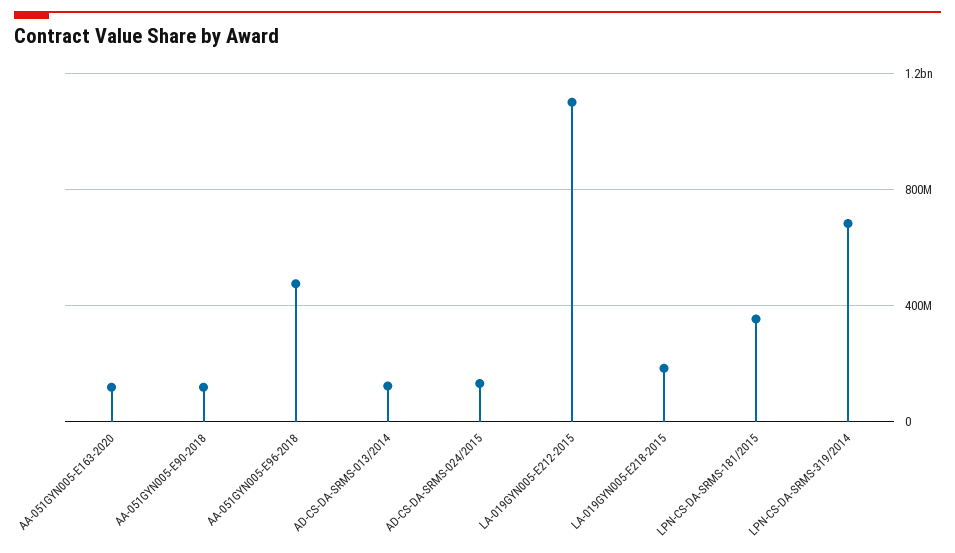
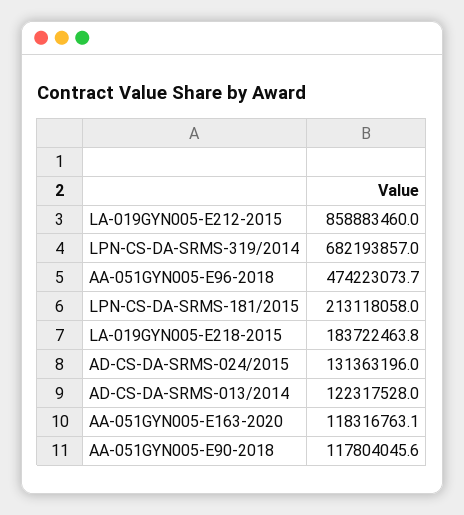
  {
    "AA-051GYN005-E163-2020": 118316763.1,
    "AA-051GYN005-E90-2018": 117804045.6,
    "AA-051GYN005-E96-2018": 474223073.7,
    "AD-CS-DA-SRMS-013/2014": 122317528,
    "AD-CS-DA-SRMS-024/2015": 131363196,
-   "LA-019GYN005-E212-2015": 1100000000,
+   "LA-019GYN005-E212-2015": 858883460,
    "LA-019GYN005-E218-2015": 183722463.8,
-   "LPN-CS-DA-SRMS-181/2015": 350000000,
+   "LPN-CS-DA-SRMS-181/2015": 213118058,
    "LPN-CS-DA-SRMS-319/2014": 682193857
  }

